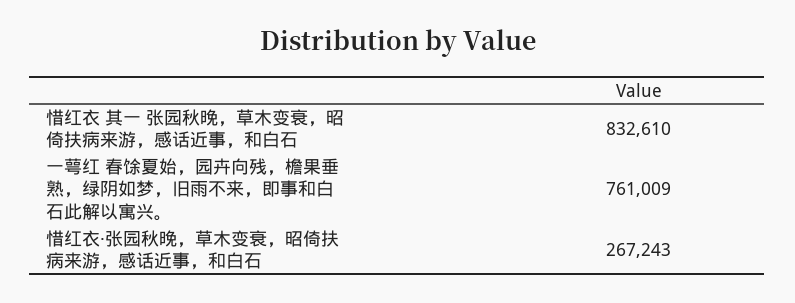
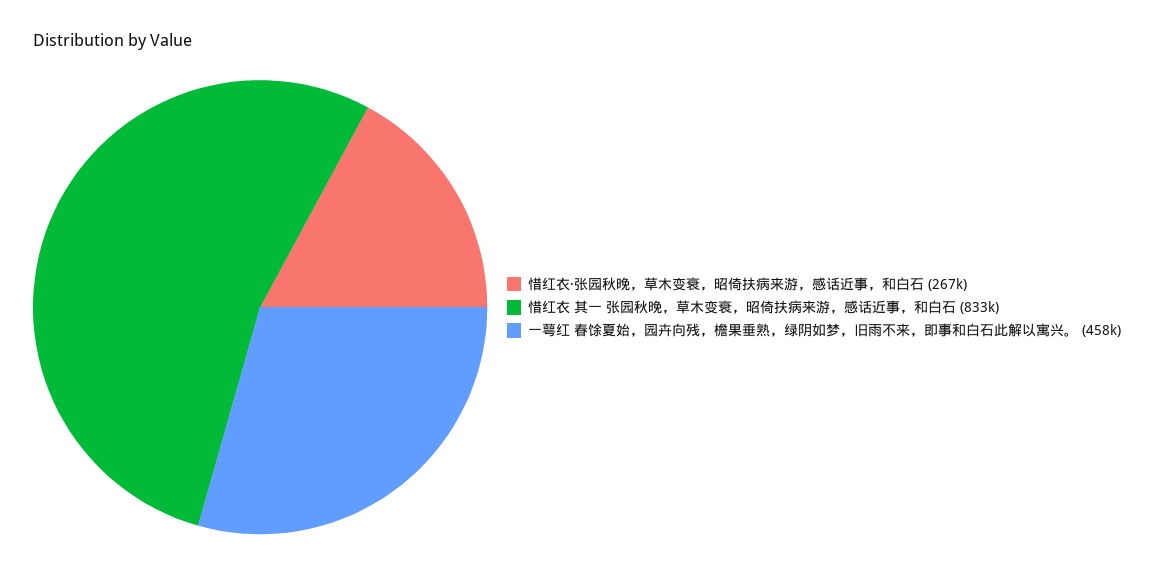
  {
    "惜红衣 其一 张园秋晚，草木变衰，昭倚扶病来游，感话近事，和白石": 832610,
-   "一萼红 春馀夏始，园卉向残，檐果垂熟，绿阴如梦，旧雨不来，即事和白石此解以寓兴。": 761009,
+   "一萼红 春馀夏始，园卉向残，檐果垂熟，绿阴如梦，旧雨不来，即事和白石此解以寓兴。": 458000,
    "惜红衣·张园秋晚，草木变衰，昭倚扶病来游，感话近事，和白石": 267243
  }

